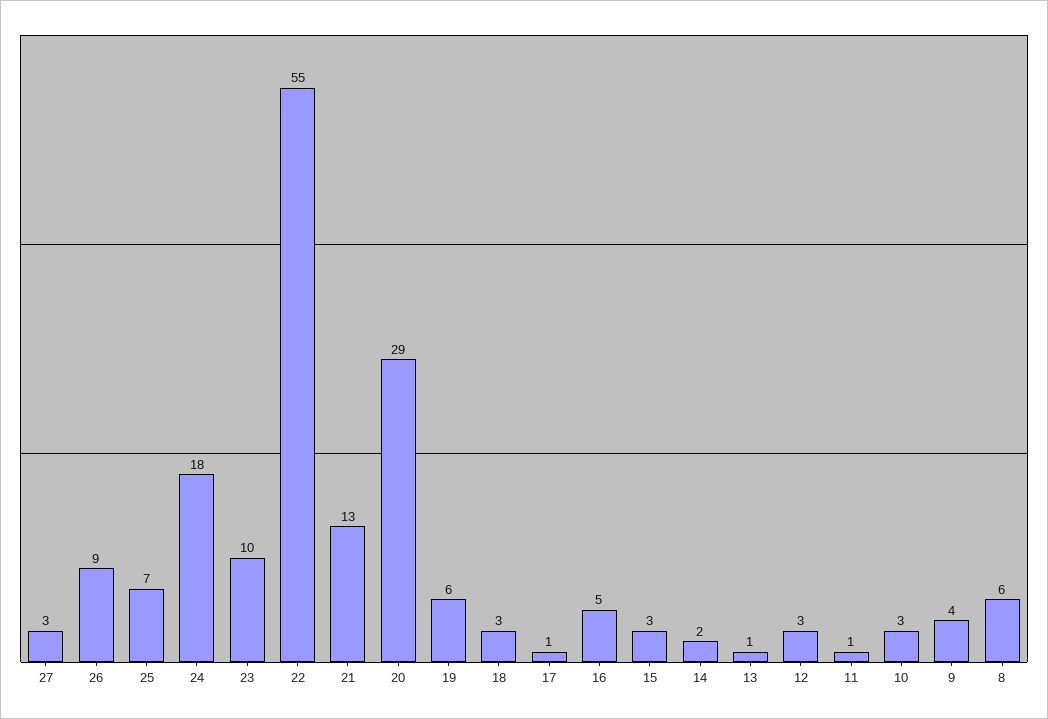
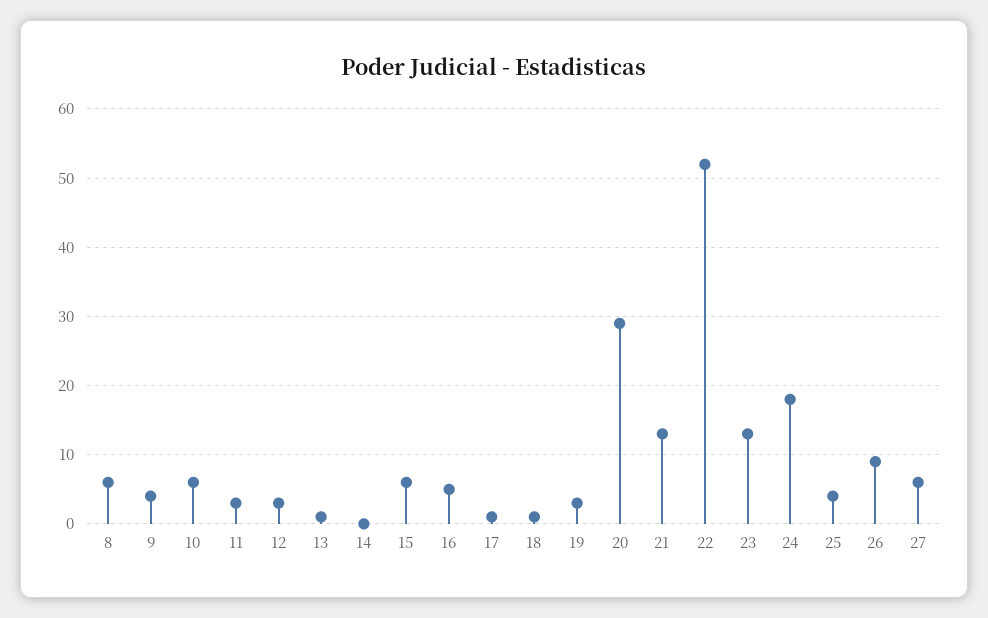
  {
-   "27": 3,
+   "27": 6,
    "26": 9,
-   "25": 7,
+   "25": 4,
    "24": 18,
-   "23": 10,
+   "23": 13,
-   "22": 55,
+   "22": 52,
    "21": 13,
    "20": 29,
-   "19": 6,
+   "19": 3,
-   "18": 3,
+   "18": 1,
    "17": 1,
    "16": 5,
-   "15": 3,
+   "15": 6,
-   "14": 2,
+   "14": 0,
    "13": 1,
    "12": 3,
-   "11": 1,
+   "11": 3,
-   "10": 3,
+   "10": 6,
    "9": 4,
    "8": 6
  }

